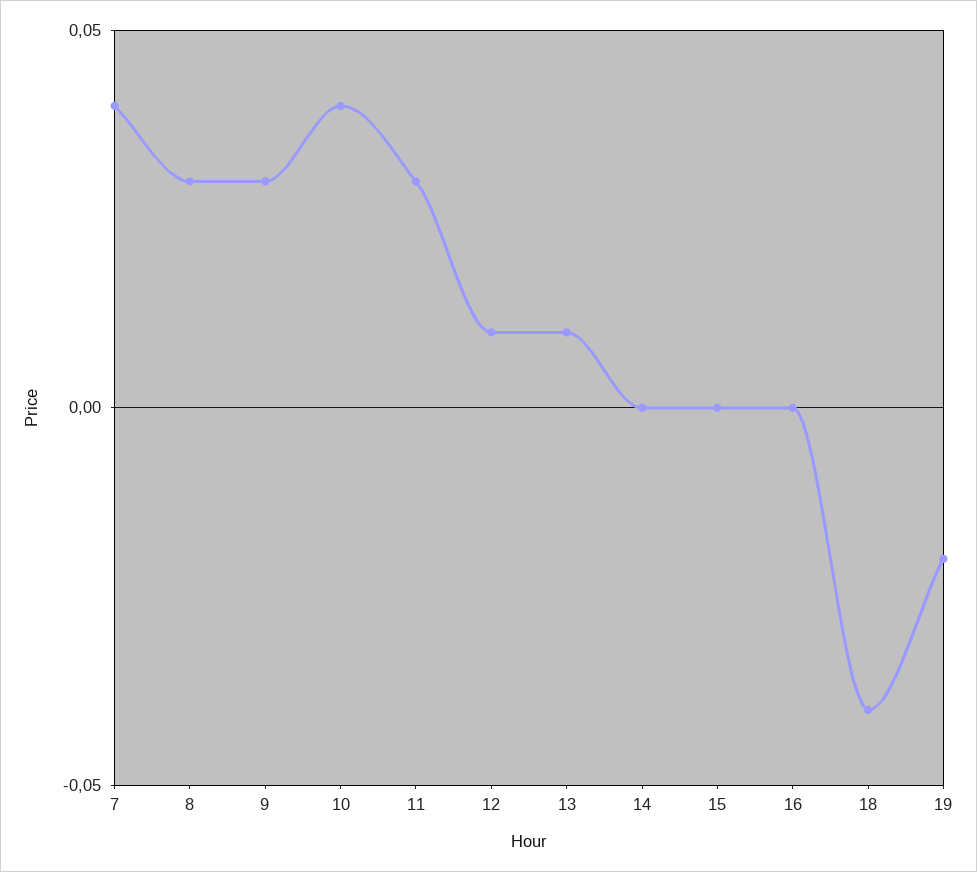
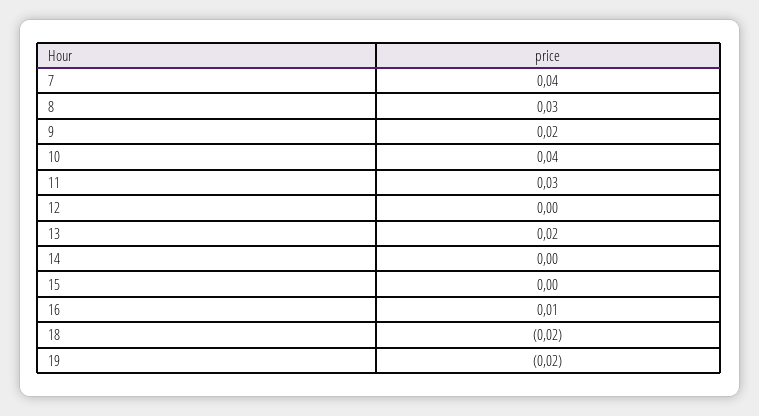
  {
    "7": 0.04,
    "8": 0.03,
-   "9": 0.03,
+   "9": 0.02,
    "10": 0.04,
    "11": 0.03,
-   "12": 0.01,
+   "12": 0,
-   "13": 0.01,
+   "13": 0.02,
    "14": 0,
    "15": 0,
-   "16": 0,
+   "16": 0.01,
-   "18": -0.04,
+   "18": -0.02,
    "19": -0.02
  }

